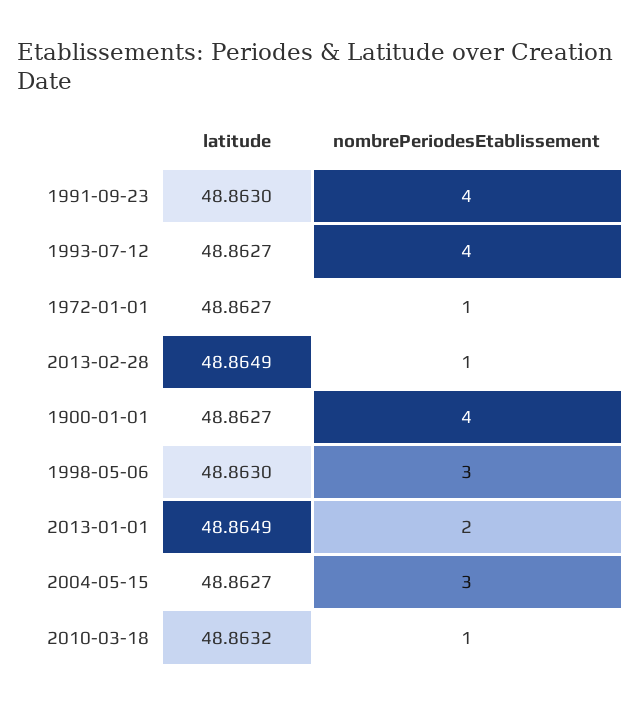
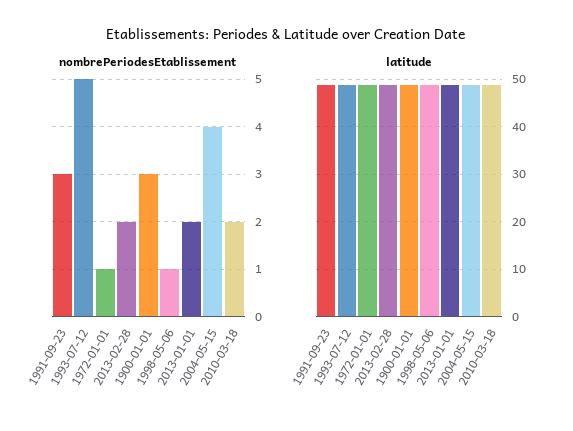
  {
    "latitude": {
      "1991-09-23": 48.863,
      "1993-07-12": 48.8627,
      "1972-01-01": 48.8627,
      "2013-02-28": 48.8649,
      "1900-01-01": 48.8627,
      "1998-05-06": 48.863,
      "2013-01-01": 48.8649,
      "2004-05-15": 48.8627,
      "2010-03-18": 48.8632
    },
    "nombrePeriodesEtablissement": {
-     "1991-09-23": 4,
+     "1991-09-23": 3,
-     "1993-07-12": 4,
+     "1993-07-12": 5,
      "1972-01-01": 1,
-     "2013-02-28": 1,
+     "2013-02-28": 2,
-     "1900-01-01": 4,
+     "1900-01-01": 3,
-     "1998-05-06": 3,
+     "1998-05-06": 1,
      "2013-01-01": 2,
-     "2004-05-15": 3,
+     "2004-05-15": 4,
-     "2010-03-18": 1
+     "2010-03-18": 2
    }
  }

